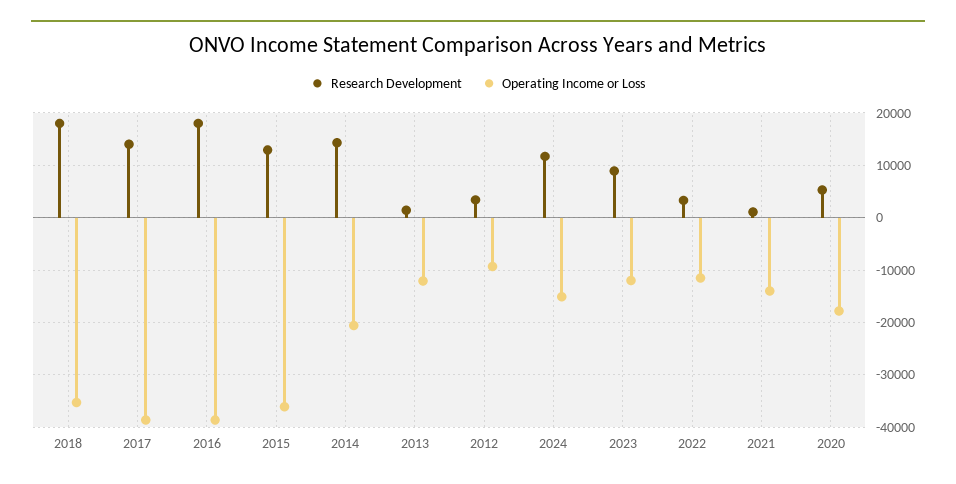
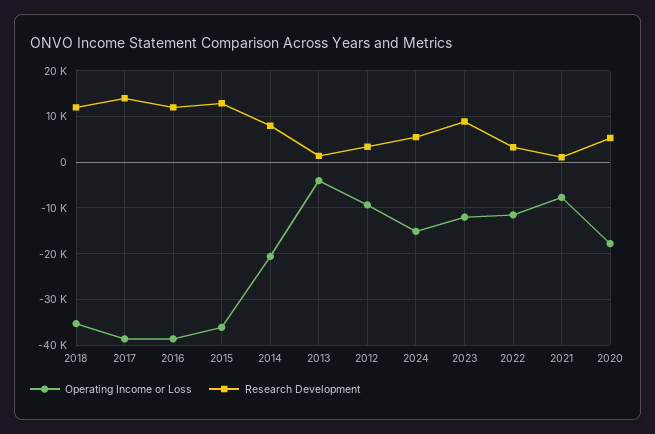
  {
    "Research Development": {
-     "2018": 18000,
+     "2018": 12000,
      "2017": 14000,
-     "2016": 18000,
+     "2016": 12000,
      "2015": 12000,
-     "2014": 14000,
+     "2014": 8000,
      "2013": 2000,
      "2012": 4000,
-     "2024": 12000,
+     "2024": 6000,
      "2023": 8000,
      "2022": 4000,
      "2021": 2000,
      "2020": 6000
    },
    "Operating Income or Loss": {
      "2018": -36000,
      "2017": -38000,
      "2016": -38000,
      "2015": -36000,
      "2014": -20000,
-     "2013": -12000,
+     "2013": -4000,
      "2012": -10000,
      "2024": -16000,
      "2023": -12000,
      "2022": -12000,
-     "2021": -14000,
+     "2021": -8000,
      "2020": -18000
    }
  }

